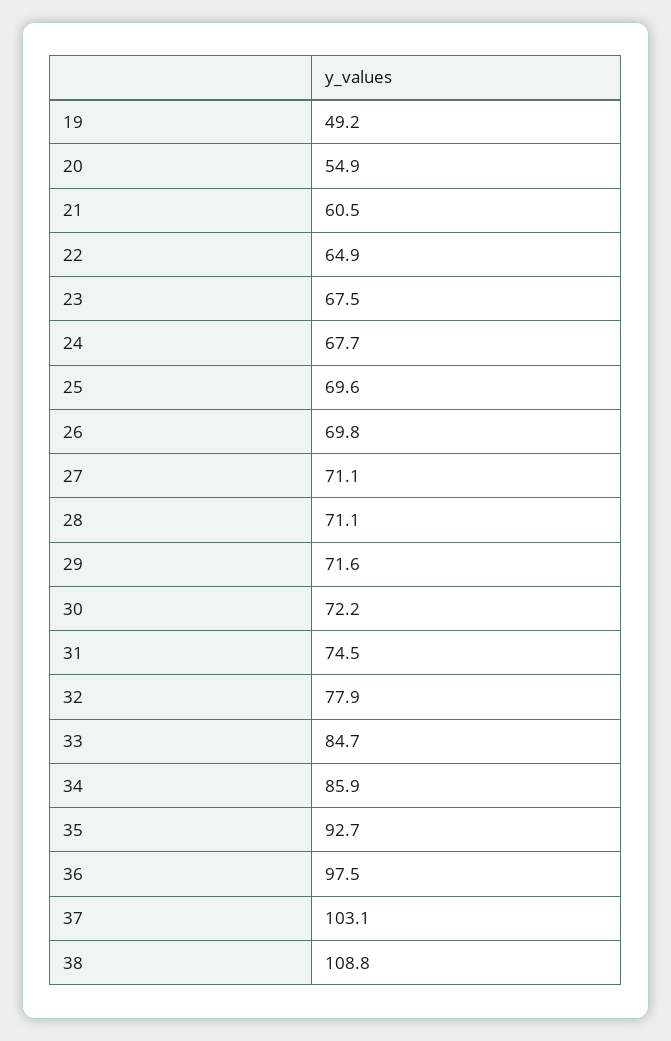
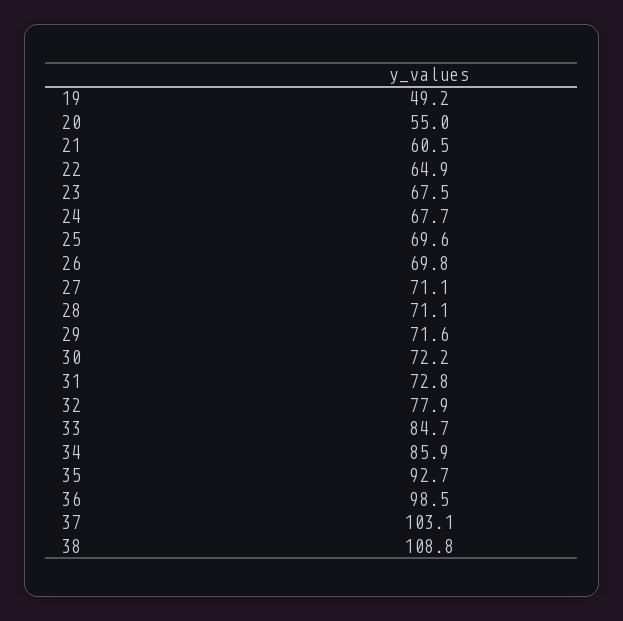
  {
    "19": 49.2,
-   "20": 54.9,
+   "20": 55,
    "21": 60.5,
    "22": 64.9,
    "23": 67.5,
    "24": 67.7,
    "25": 69.6,
    "26": 69.8,
    "27": 71.1,
    "28": 71.1,
    "29": 71.6,
    "30": 72.2,
-   "31": 74.5,
+   "31": 72.8,
    "32": 77.9,
    "33": 84.7,
    "34": 85.9,
    "35": 92.7,
-   "36": 97.5,
+   "36": 98.5,
    "37": 103.1,
    "38": 108.8
  }

